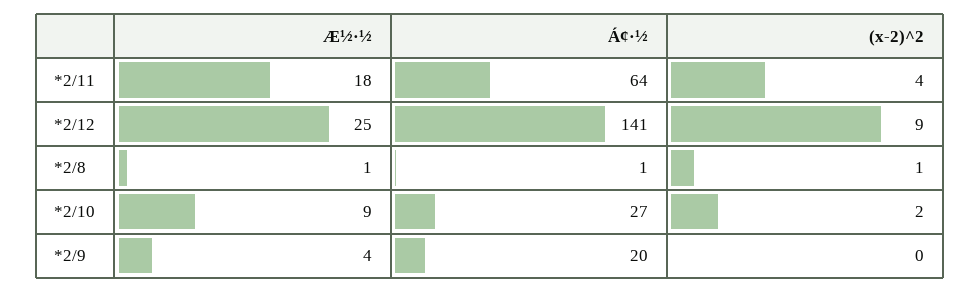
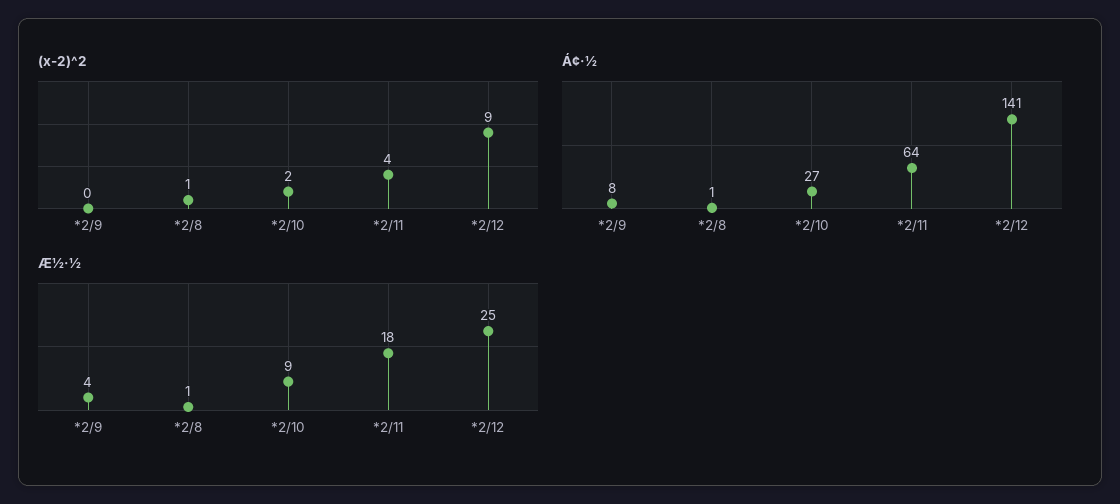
  {
    "Æ½·½": {
      "*2/11": 18,
      "*2/12": 25,
      "*2/8": 1,
      "*2/10": 9,
      "*2/9": 4
    },
    "Á¢·½": {
      "*2/11": 64,
      "*2/12": 141,
      "*2/8": 1,
      "*2/10": 27,
-     "*2/9": 20
+     "*2/9": 8
    },
    "(x-2)^2": {
      "*2/11": 4,
      "*2/12": 9,
      "*2/8": 1,
      "*2/10": 2,
      "*2/9": 0
    }
  }

